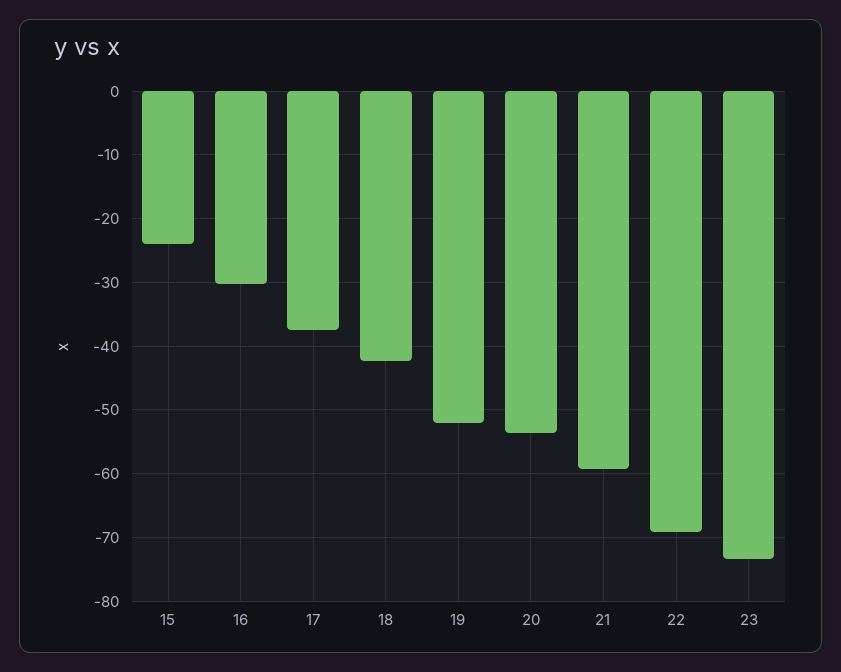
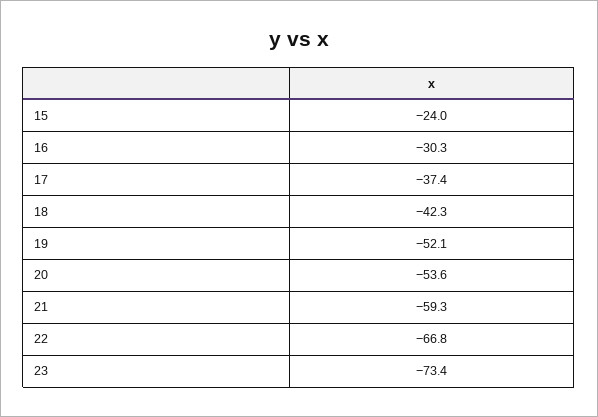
  {
    "15": -24,
    "16": -30.3,
    "17": -37.4,
    "18": -42.3,
    "19": -52.1,
    "20": -53.6,
    "21": -59.3,
-   "22": -69,
+   "22": -66.8,
    "23": -73.4
  }

